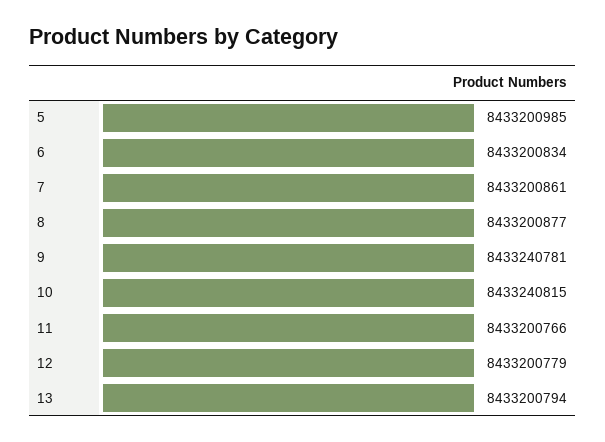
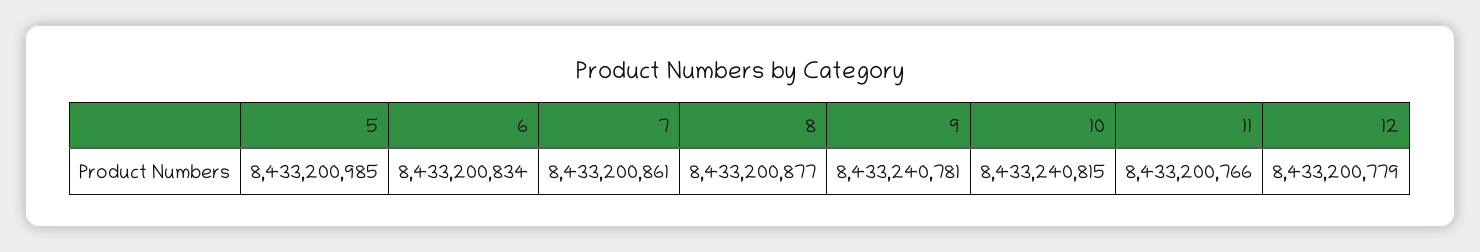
  {
    "5": 8433200985,
    "6": 8433200834,
    "7": 8433200861,
    "8": 8433200877,
    "9": 8433240781,
    "10": 8433240815,
    "11": 8433200766,
-   "12": 8433200779,
+   "12": 8433200779
-   "13": 8433200794
  }

